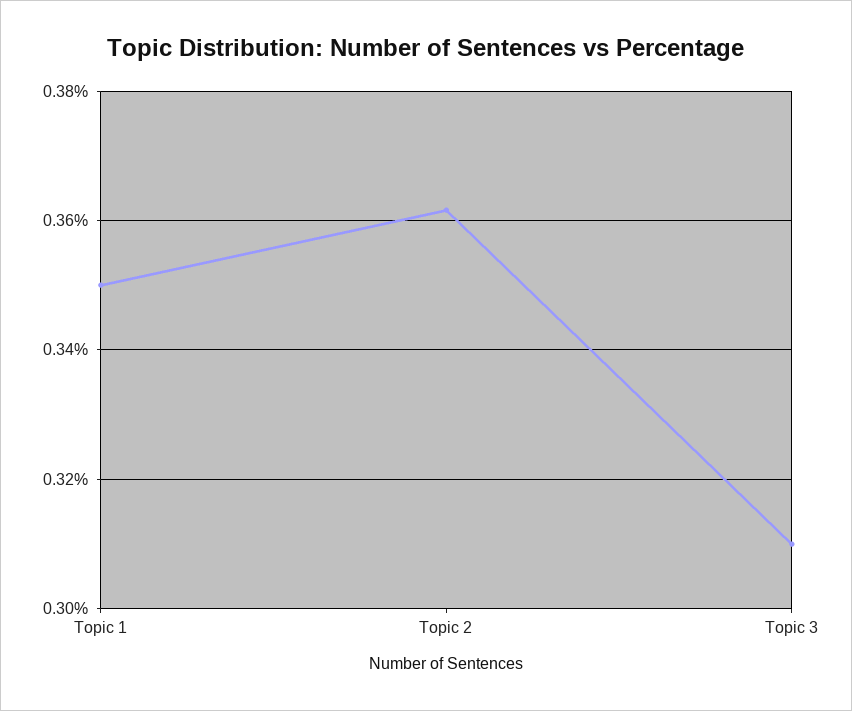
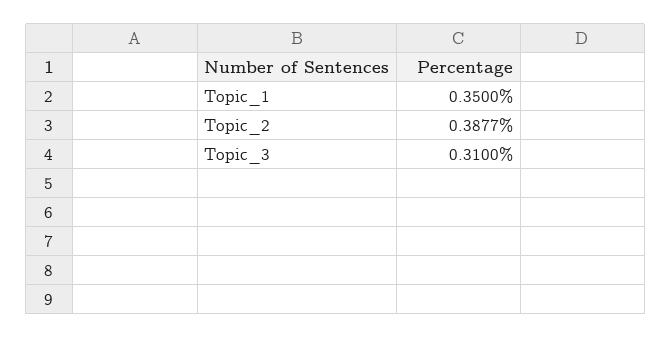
  {
    "Topic 1": 0.35,
-   "Topic 2": 0.362,
+   "Topic 2": 0.3877,
    "Topic 3": 0.31
  }

